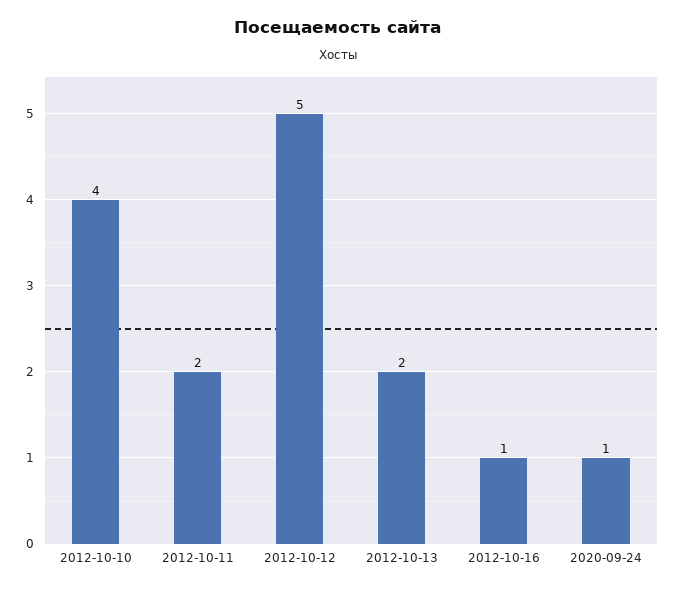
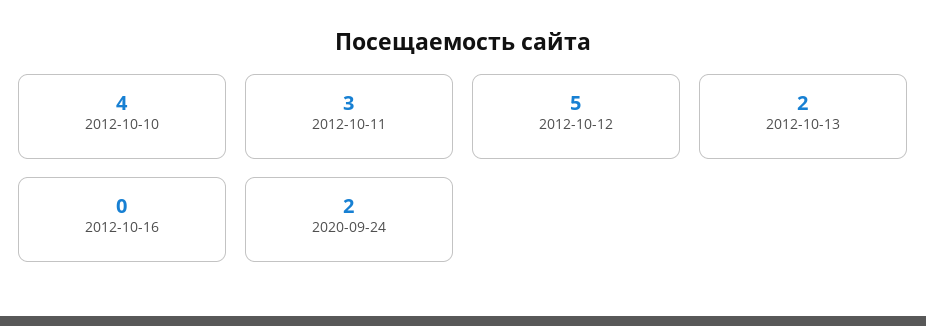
  {
    "2012-10-10": 4,
-   "2012-10-11": 2,
+   "2012-10-11": 3,
    "2012-10-12": 5,
    "2012-10-13": 2,
-   "2012-10-16": 1,
+   "2012-10-16": 0,
-   "2020-09-24": 1
+   "2020-09-24": 2
  }

